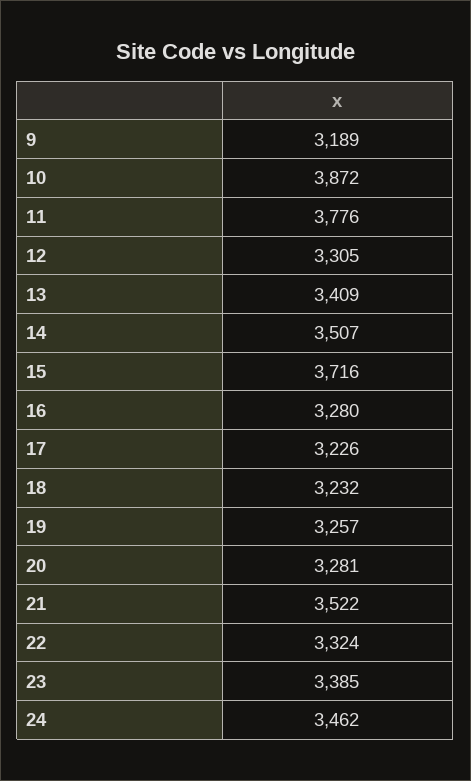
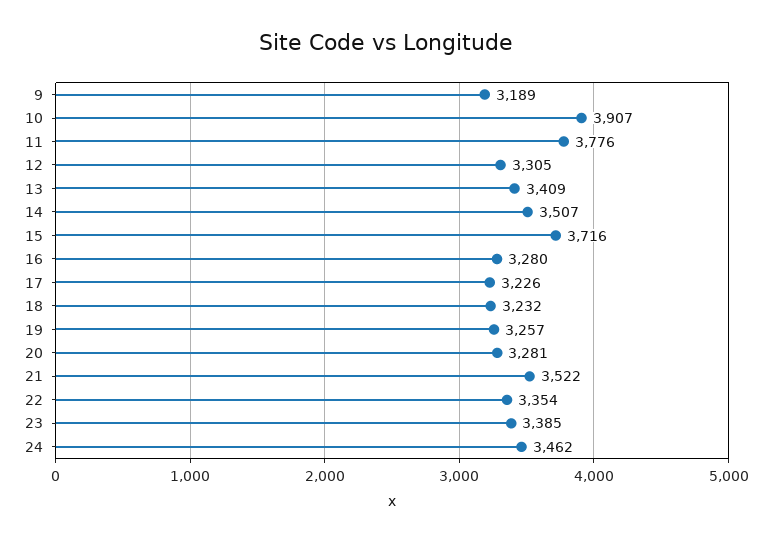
  {
    "9": 3189,
-   "10": 3872,
+   "10": 3907,
    "11": 3776,
    "12": 3305,
    "13": 3409,
    "14": 3507,
    "15": 3716,
    "16": 3280,
    "17": 3226,
    "18": 3232,
    "19": 3257,
    "20": 3281,
    "21": 3522,
-   "22": 3324,
+   "22": 3354,
    "23": 3385,
    "24": 3462
  }

